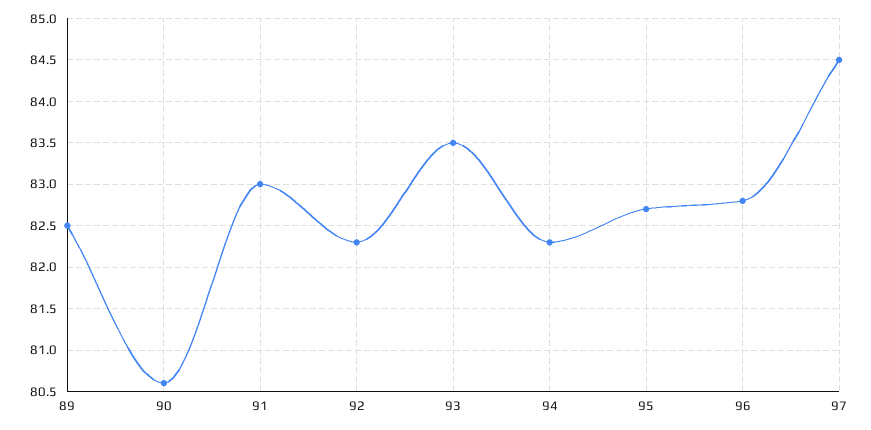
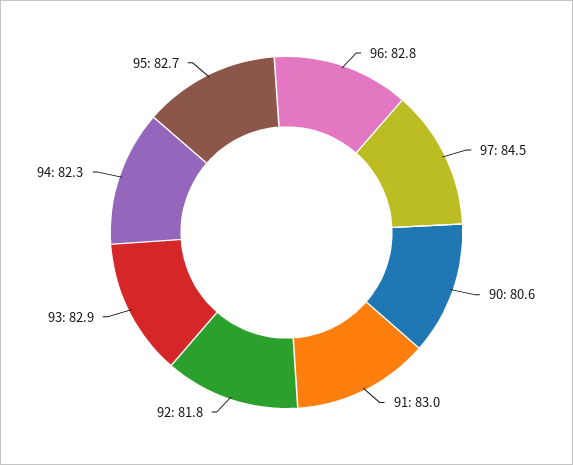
  {
-   "89": 82.5,
    "90": 80.6,
    "91": 83,
-   "92": 82.3,
+   "92": 81.8,
-   "93": 83.5,
+   "93": 82.9,
    "94": 82.3,
    "95": 82.7,
    "96": 82.8,
    "97": 84.5
  }

